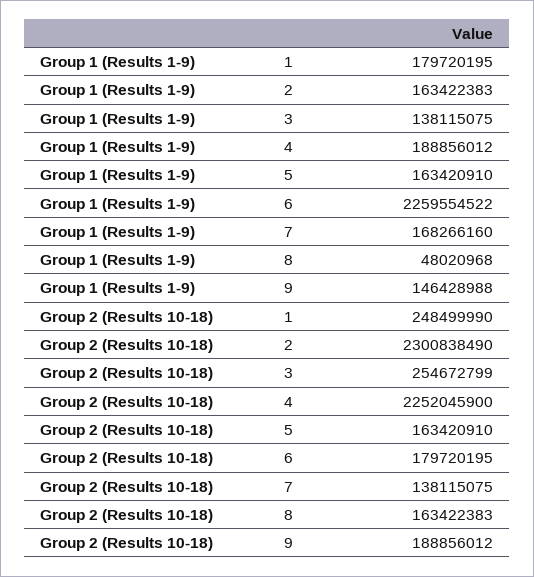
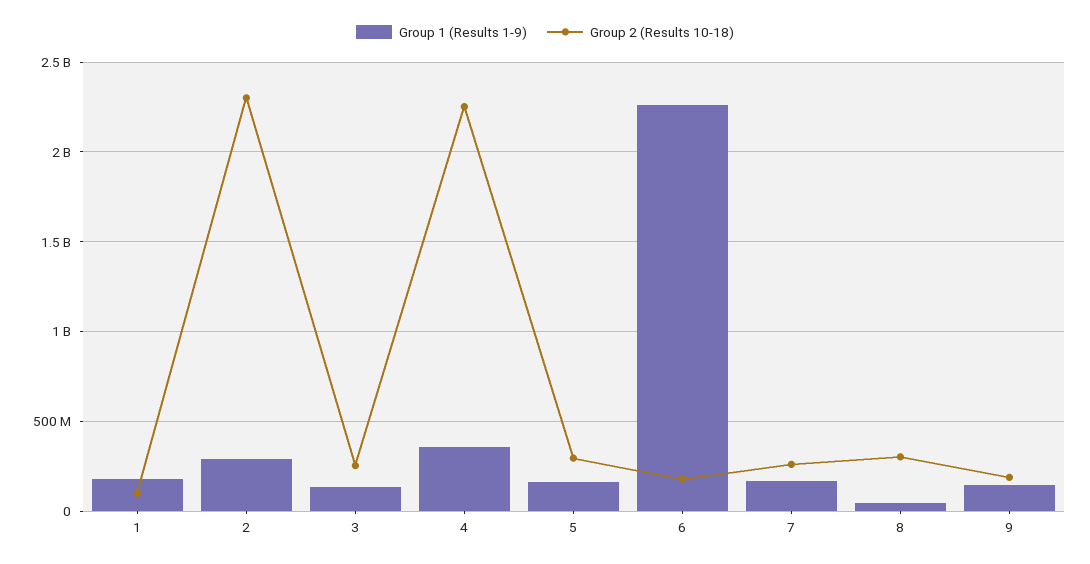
  {
    "Group 1 (Results 1-9)": {
      "1": 179720195,
-     "2": 163422383,
+     "2": 300000000,
      "3": 138115075,
-     "4": 188856012,
+     "4": 350000000,
      "5": 163420910,
      "6": 2259554522,
      "7": 168266160,
      "8": 48020968,
      "9": 146428988
    },
    "Group 2 (Results 10-18)": {
-     "1": 248499990,
+     "1": 100000000,
      "2": 2300838490,
      "3": 254672799,
      "4": 2252045900,
-     "5": 163420910,
+     "5": 300000000,
      "6": 179720195,
-     "7": 138115075,
+     "7": 250000000,
-     "8": 163422383,
+     "8": 300000000,
      "9": 188856012
    }
  }

